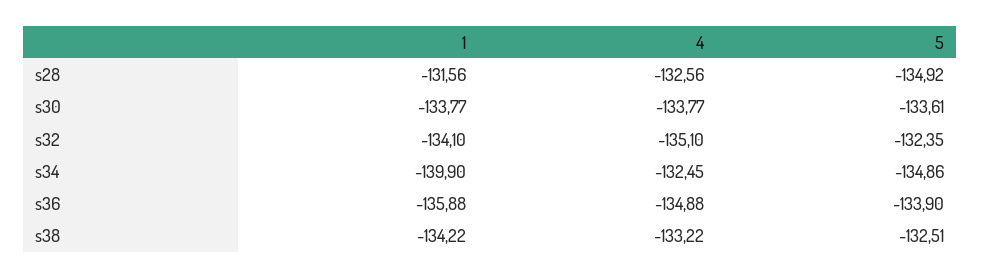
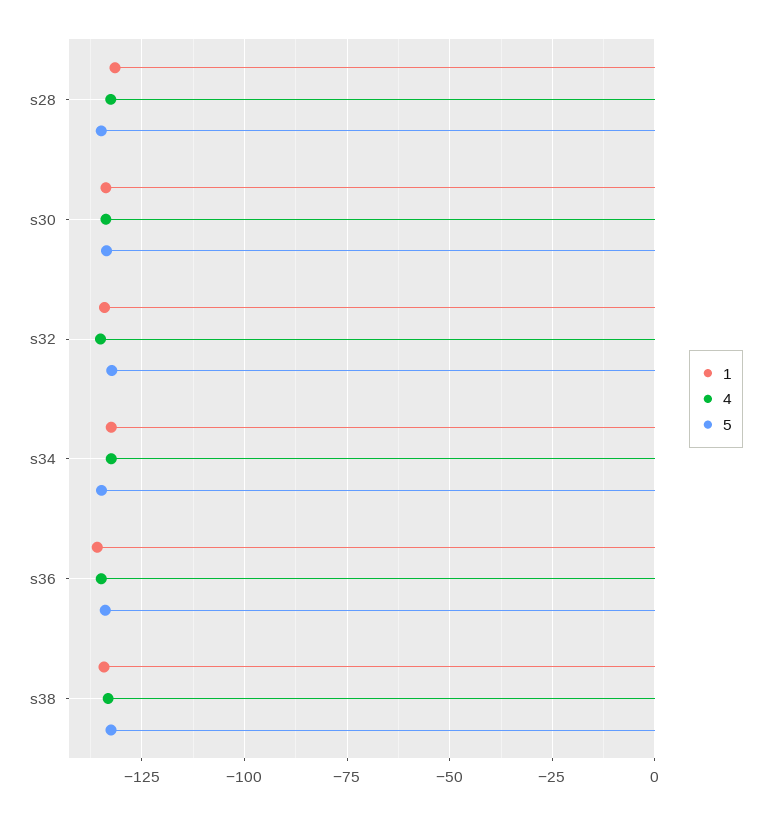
  {
    "1": {
      "s28": -131.56,
      "s30": -133.77,
      "s32": -134.1,
-     "s34": -139.9,
+     "s34": -132.5,
      "s36": -135.88,
      "s38": -134.22
    },
    "4": {
      "s28": -132.56,
      "s30": -133.77,
      "s32": -135.1,
      "s34": -132.45,
      "s36": -134.88,
      "s38": -133.22
    },
    "5": {
      "s28": -134.92,
      "s30": -133.61,
      "s32": -132.35,
      "s34": -134.86,
      "s36": -133.9,
      "s38": -132.51
    }
  }

